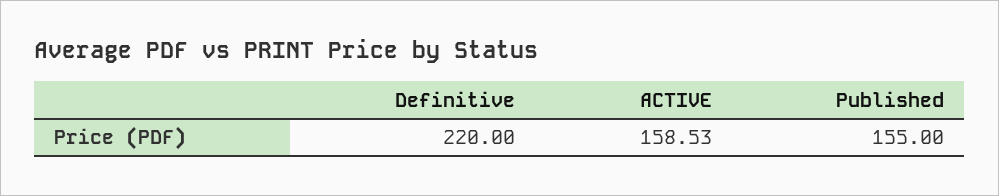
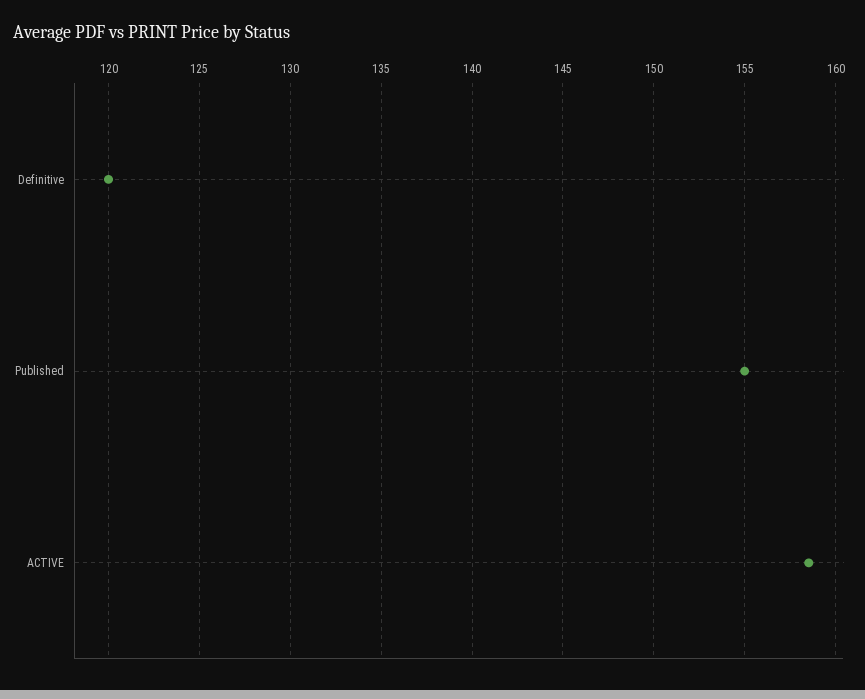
  {
-   "Definitive": 220,
+   "Definitive": 120,
    "ACTIVE": 158.53,
    "Published": 155
  }

